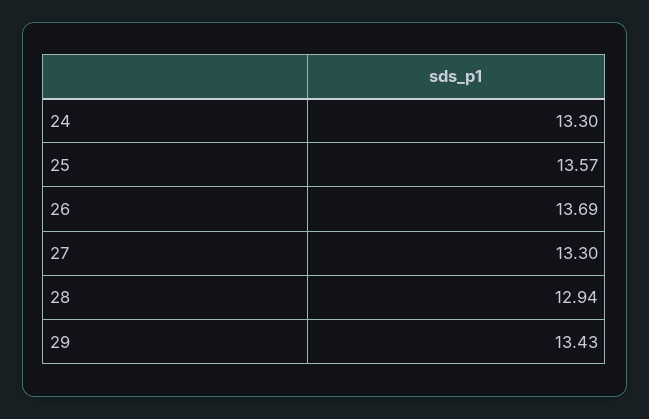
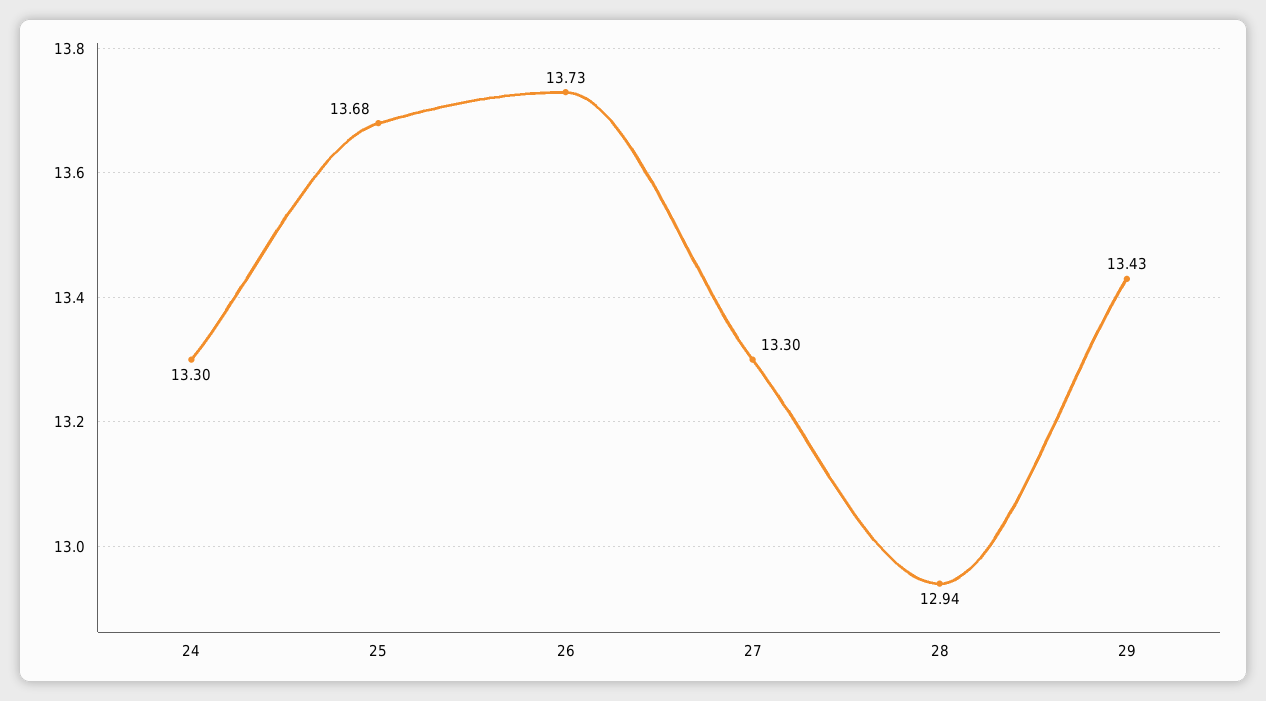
  {
    "24": 13.3,
-   "25": 13.57,
+   "25": 13.68,
-   "26": 13.69,
+   "26": 13.73,
    "27": 13.3,
    "28": 12.94,
    "29": 13.43
  }

